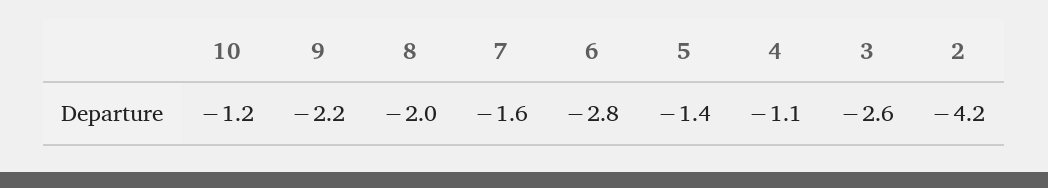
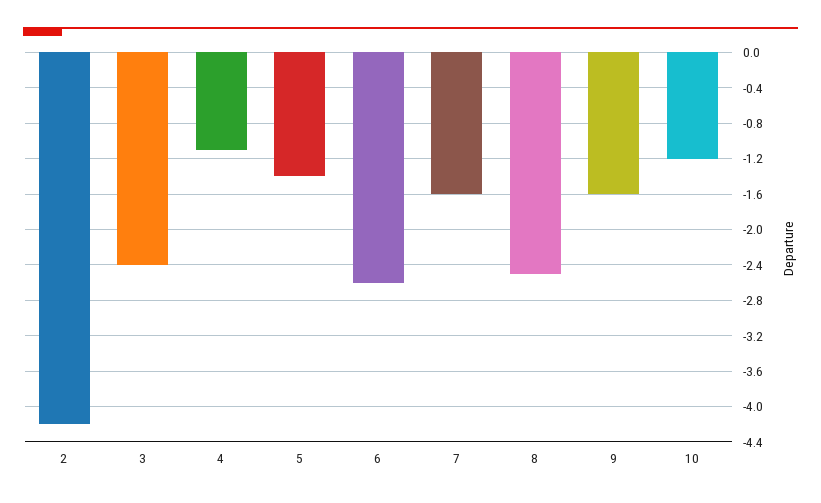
  {
    "10": -1.2,
-   "9": -2.2,
+   "9": -1.6,
-   "8": -2,
+   "8": -2.5,
    "7": -1.6,
-   "6": -2.8,
+   "6": -2.6,
    "5": -1.4,
    "4": -1.1,
-   "3": -2.6,
+   "3": -2.4,
    "2": -4.2
  }

